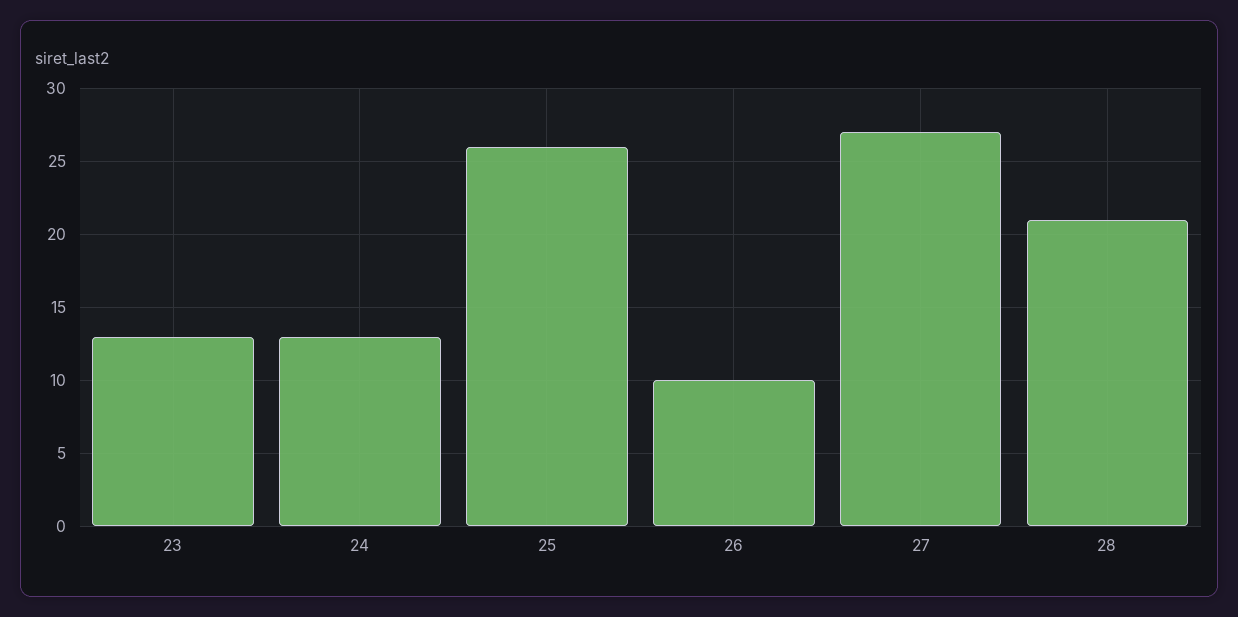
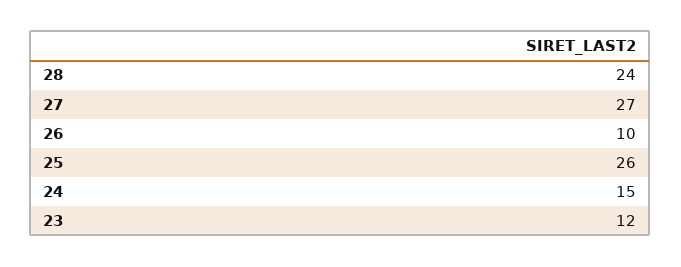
  {
-   "23": 13,
+   "23": 12,
-   "24": 13,
+   "24": 15,
    "25": 26,
    "26": 10,
    "27": 27,
-   "28": 21
+   "28": 24
  }

